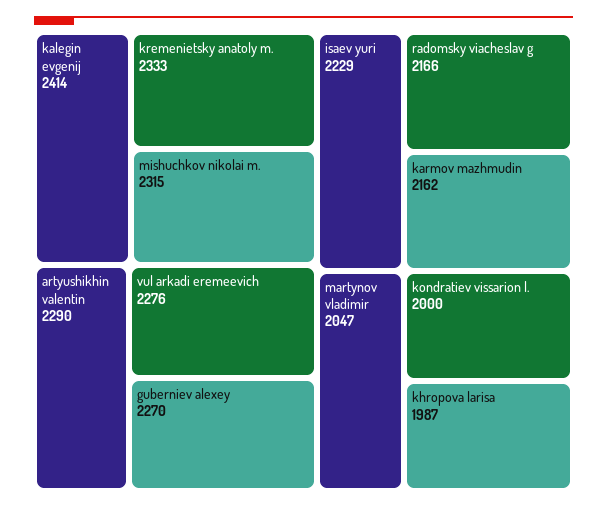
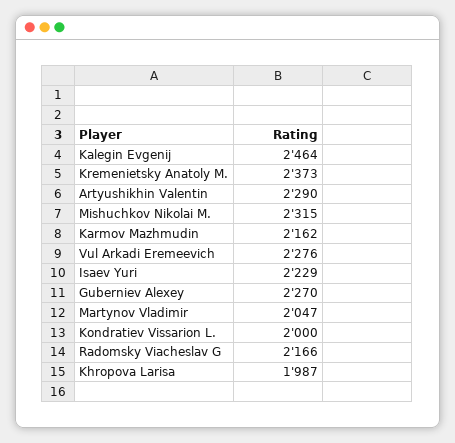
  {
-   "kalegin evgenij": 2414,
+   "kalegin evgenij": 2464,
-   "kremenietsky anatoly m.": 2333,
+   "kremenietsky anatoly m.": 2373,
    "mishuchkov nikolai m.": 2315,
    "artyushikhin valentin": 2290,
    "vul arkadi eremeevich": 2276,
    "guberniev alexey": 2270,
    "isaev yuri": 2229,
    "radomsky viacheslav g": 2166,
    "karmov mazhmudin": 2162,
    "martynov vladimir": 2047,
    "kondratiev vissarion l.": 2000,
    "khropova larisa": 1987
  }

